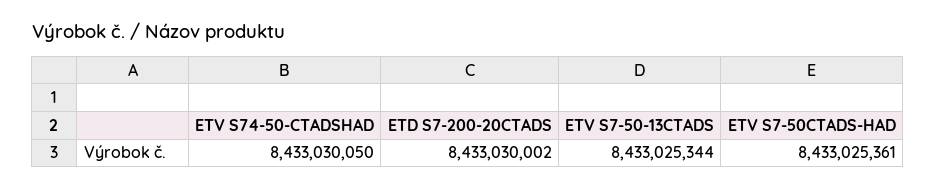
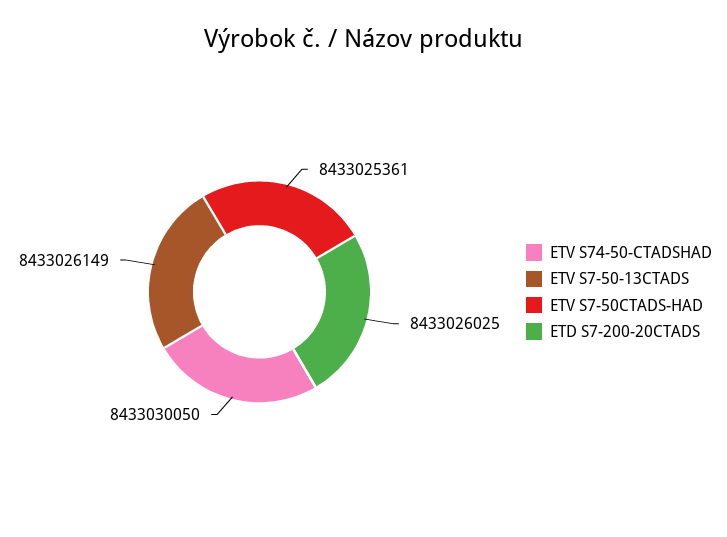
  {
    "ETV S74-50-CTADSHAD": 8433030050,
-   "ETD S7-200-20CTADS": 8433030002,
+   "ETD S7-200-20CTADS": 8433026025,
-   "ETV S7-50-13CTADS": 8433025344,
+   "ETV S7-50-13CTADS": 8433026149,
    "ETV S7-50CTADS-HAD": 8433025361
  }

